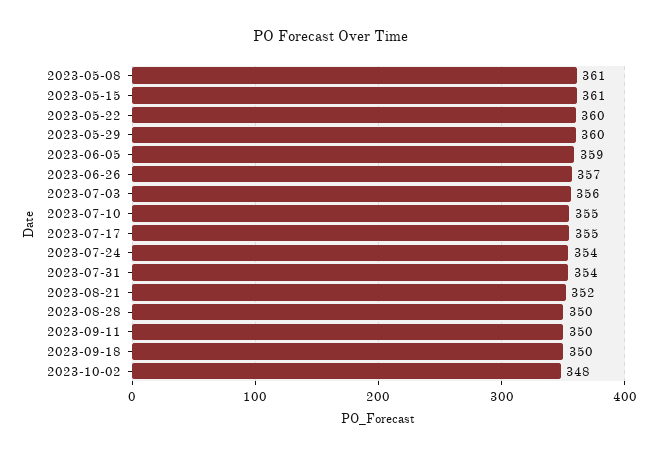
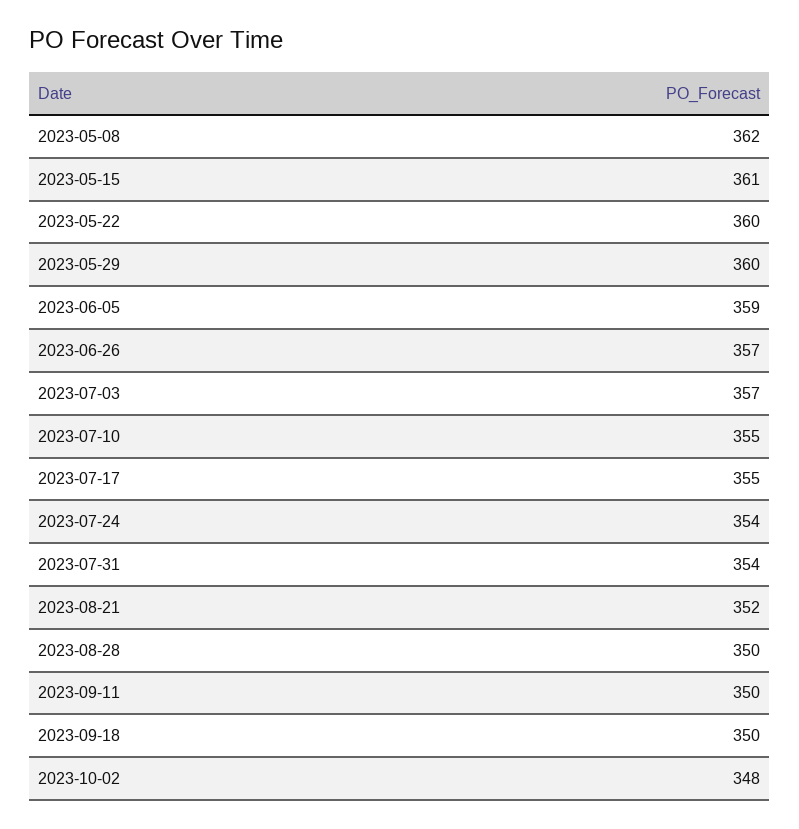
  {
-   "2023-05-08": 361,
+   "2023-05-08": 362,
    "2023-05-15": 361,
    "2023-05-22": 360,
    "2023-05-29": 360,
    "2023-06-05": 359,
    "2023-06-26": 357,
-   "2023-07-03": 356,
+   "2023-07-03": 357,
    "2023-07-10": 355,
    "2023-07-17": 355,
    "2023-07-24": 354,
    "2023-07-31": 354,
    "2023-08-21": 352,
    "2023-08-28": 350,
    "2023-09-11": 350,
    "2023-09-18": 350,
    "2023-10-02": 348
  }

